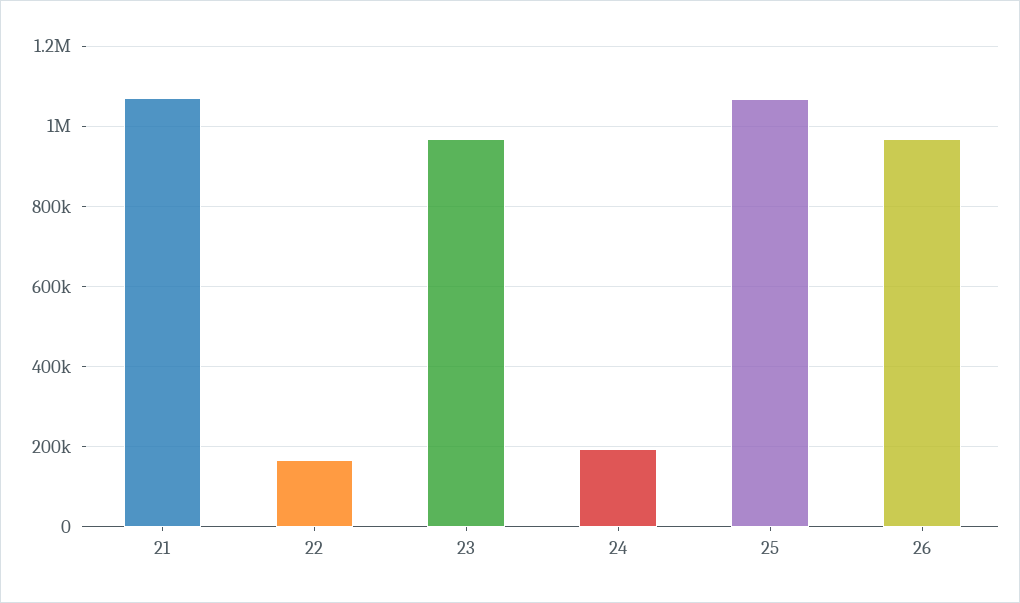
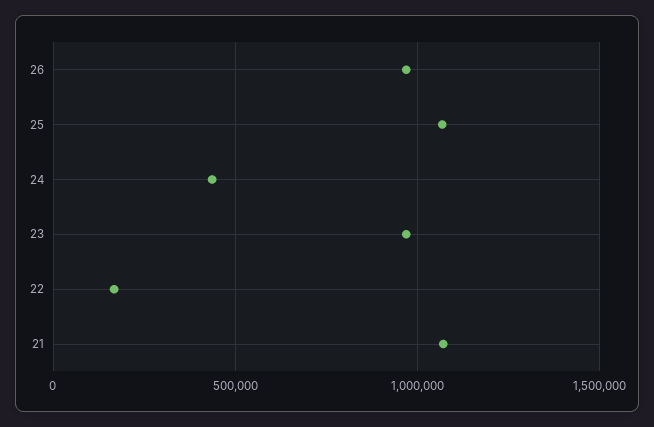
  {
    "21": 1060000,
    "22": 160000,
    "23": 960000,
-   "24": 200000,
+   "24": 450000,
    "25": 1060000,
    "26": 960000
  }

